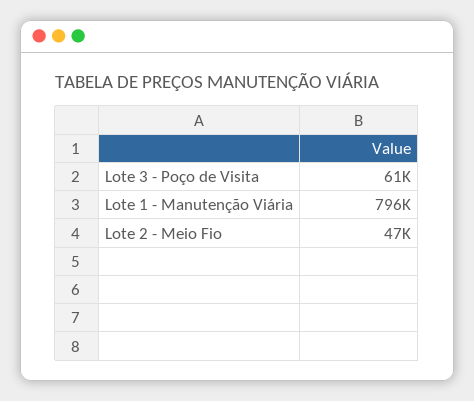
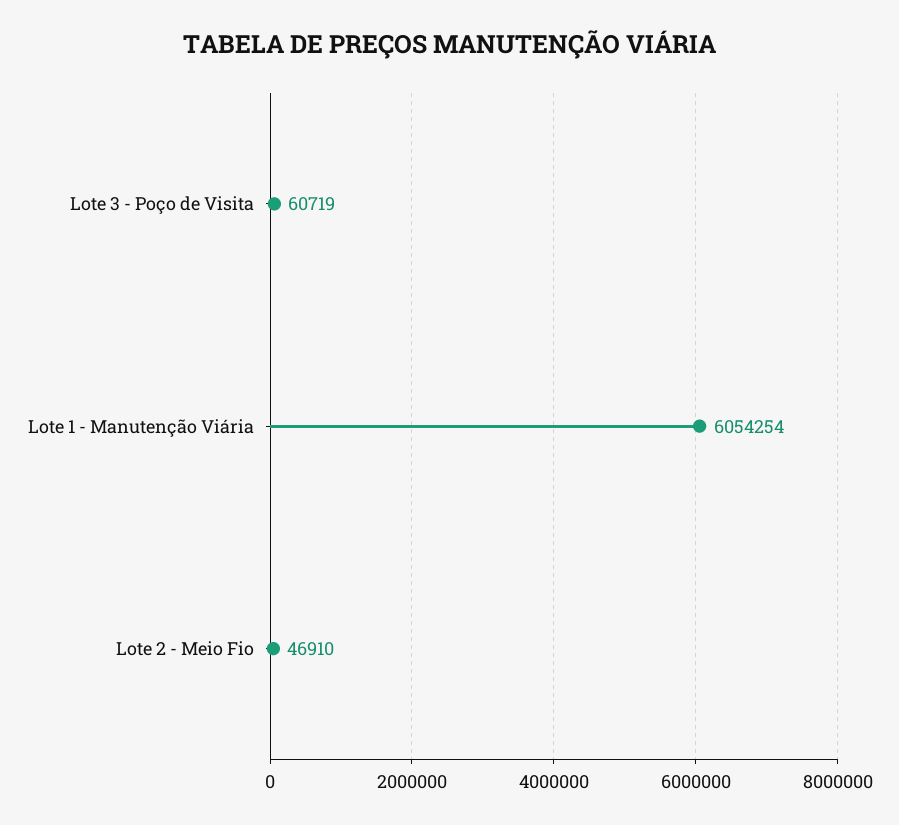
  {
    "Lote 3 - Poço de Visita": 60719,
-   "Lote 1 - Manutenção Viária": 796000,
+   "Lote 1 - Manutenção Viária": 6054254,
    "Lote 2 - Meio Fio": 46910
  }

